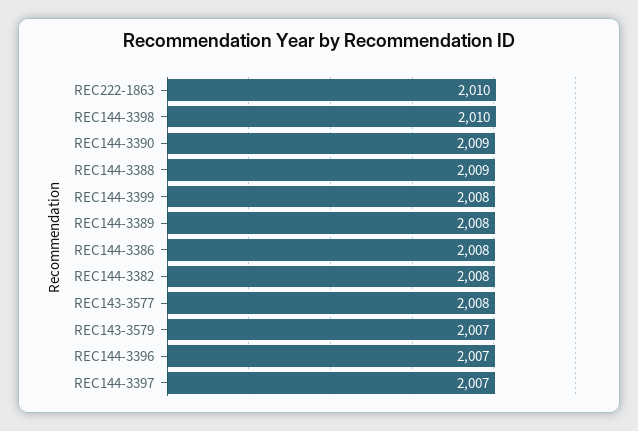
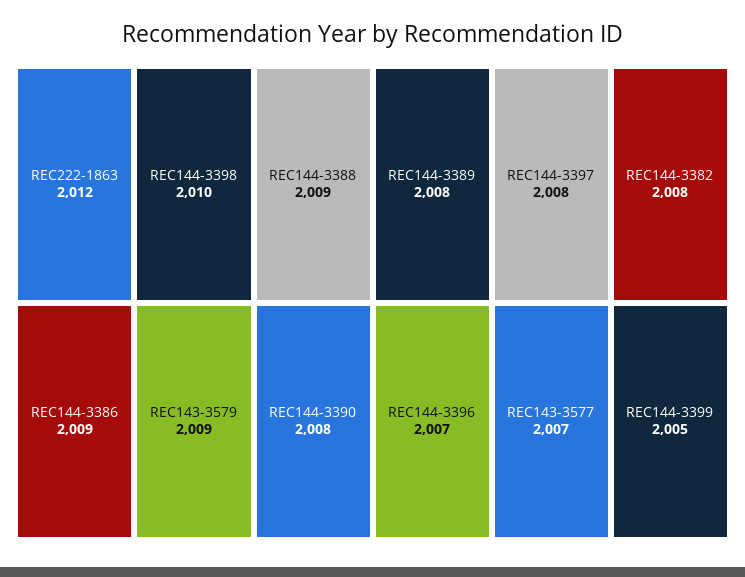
  {
-   "REC222-1863": 2010,
+   "REC222-1863": 2012,
    "REC144-3398": 2010,
-   "REC144-3390": 2009,
+   "REC144-3390": 2008,
    "REC144-3388": 2009,
-   "REC144-3399": 2008,
+   "REC144-3399": 2005,
    "REC144-3389": 2008,
-   "REC144-3386": 2008,
+   "REC144-3386": 2009,
    "REC144-3382": 2008,
-   "REC143-3577": 2008,
+   "REC143-3577": 2007,
-   "REC143-3579": 2007,
+   "REC143-3579": 2009,
    "REC144-3396": 2007,
-   "REC144-3397": 2007
+   "REC144-3397": 2008
  }

